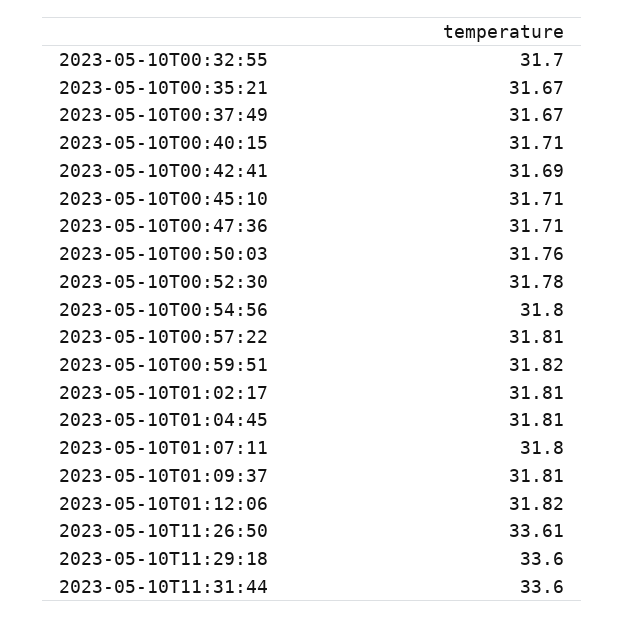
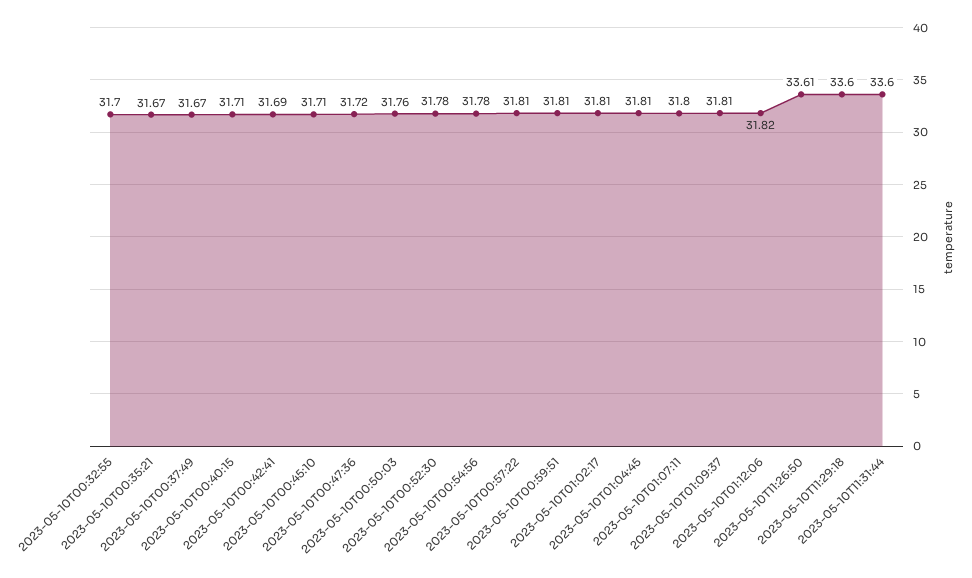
  {
    "2023-05-10T00:32:55": 31.7,
    "2023-05-10T00:35:21": 31.67,
    "2023-05-10T00:37:49": 31.67,
    "2023-05-10T00:40:15": 31.71,
    "2023-05-10T00:42:41": 31.69,
    "2023-05-10T00:45:10": 31.71,
-   "2023-05-10T00:47:36": 31.71,
+   "2023-05-10T00:47:36": 31.72,
    "2023-05-10T00:50:03": 31.76,
    "2023-05-10T00:52:30": 31.78,
-   "2023-05-10T00:54:56": 31.8,
+   "2023-05-10T00:54:56": 31.78,
    "2023-05-10T00:57:22": 31.81,
-   "2023-05-10T00:59:51": 31.82,
+   "2023-05-10T00:59:51": 31.81,
    "2023-05-10T01:02:17": 31.81,
    "2023-05-10T01:04:45": 31.81,
    "2023-05-10T01:07:11": 31.8,
    "2023-05-10T01:09:37": 31.81,
    "2023-05-10T01:12:06": 31.82,
    "2023-05-10T11:26:50": 33.61,
    "2023-05-10T11:29:18": 33.6,
    "2023-05-10T11:31:44": 33.6
  }

